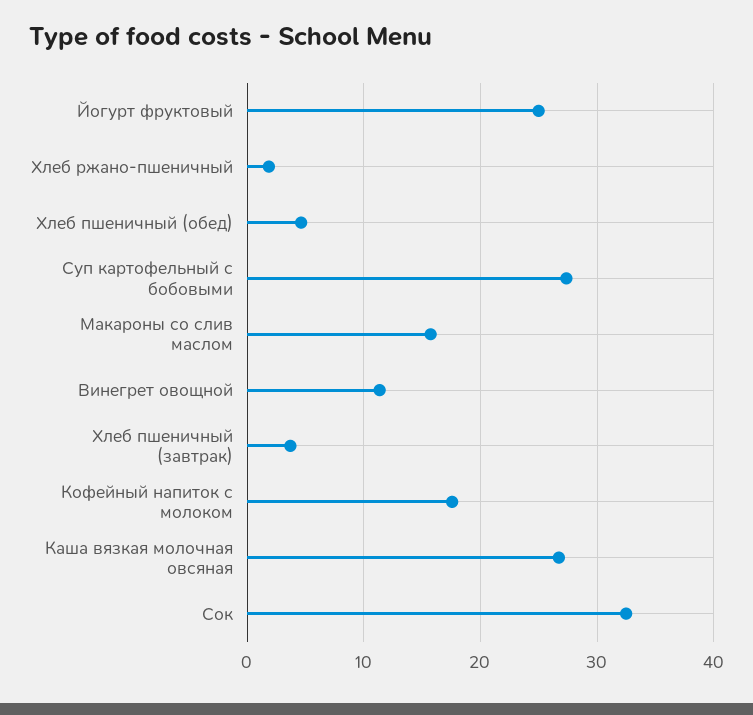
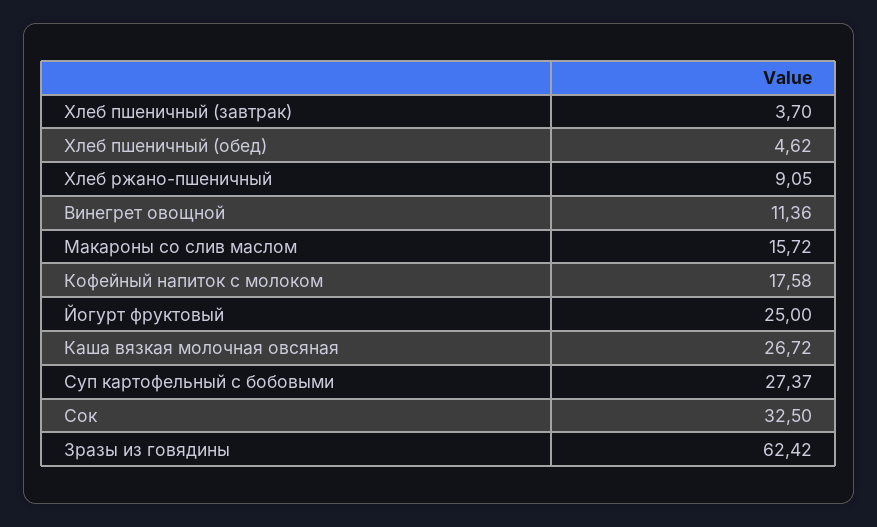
  {
    "Йогурт фруктовый": 25,
-   "Хлеб ржано-пшеничный": 2,
+   "Хлеб ржано-пшеничный": 9.05,
    "Хлеб пшеничный (обед)": 4.62,
    "Суп картофельный с бобовыми": 27.37,
    "Макароны со слив маслом": 15.72,
    "Винегрет овощной": 11.36,
    "Хлеб пшеничный (завтрак)": 3.7,
    "Кофейный напиток с молоком": 17.58,
    "Каша вязкая молочная овсяная": 26.72,
-   "Сок": 32.5
+   "Сок": 32.5,
+   "Зразы из говядины": 62.42
  }

